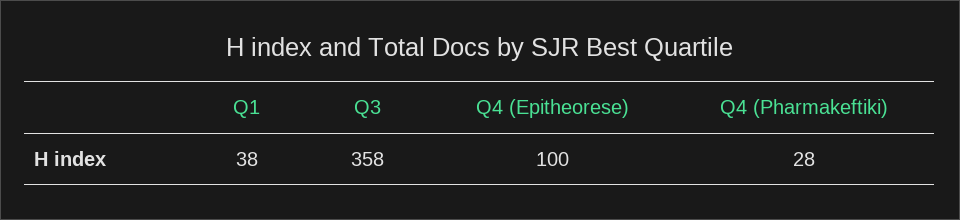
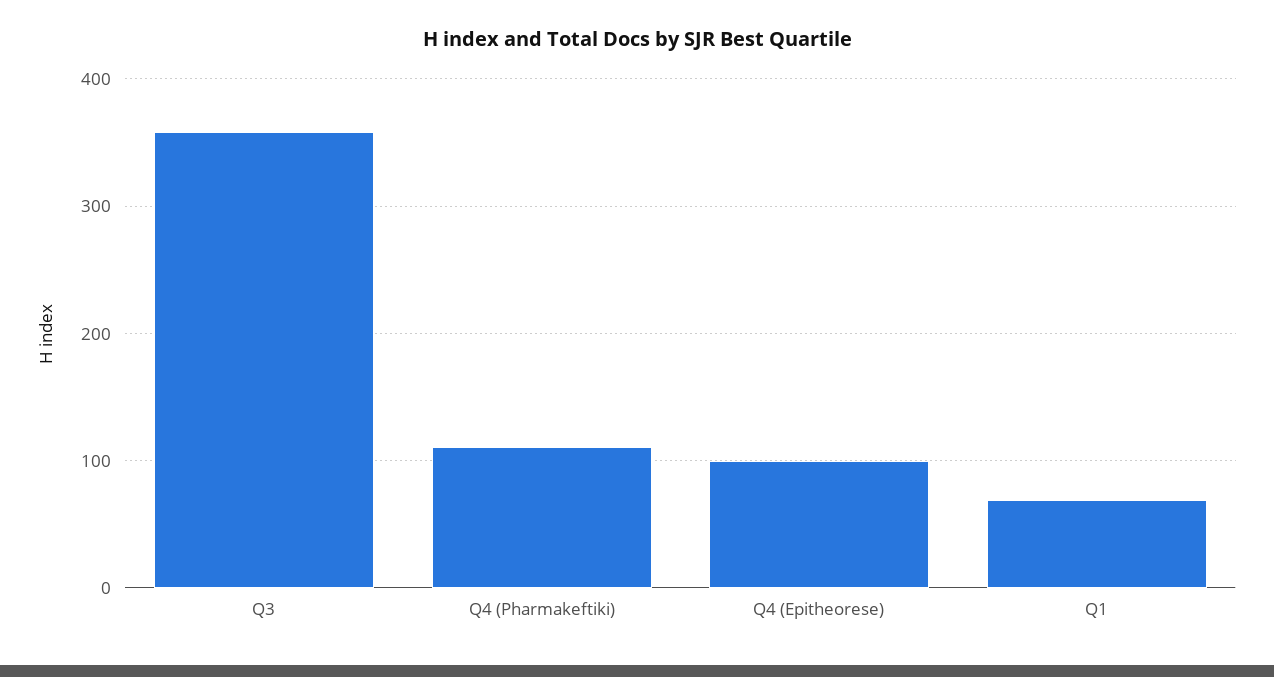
  {
-   "Q1": 38,
+   "Q1": 70,
    "Q3": 358,
    "Q4 (Epitheorese)": 100,
-   "Q4 (Pharmakeftiki)": 28
+   "Q4 (Pharmakeftiki)": 110
  }

